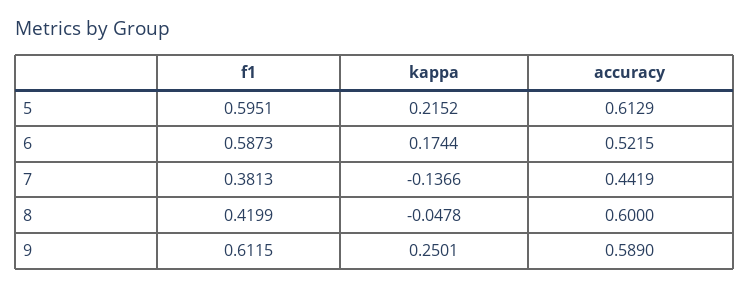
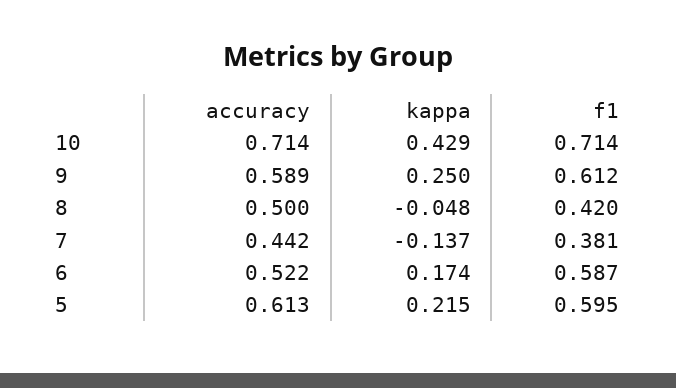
  {
    "f1": {
      "5": 0.5951,
      "6": 0.5873,
      "7": 0.3813,
      "8": 0.4199,
-     "9": 0.6115
+     "9": 0.6115,
+     "10": 0.714
    },
    "kappa": {
      "5": 0.2152,
      "6": 0.1744,
      "7": -0.1366,
      "8": -0.0478,
-     "9": 0.2501
+     "9": 0.2501,
+     "10": 0.429
    },
    "accuracy": {
      "5": 0.6129,
      "6": 0.5215,
      "7": 0.4419,
-     "8": 0.6,
+     "8": 0.5,
-     "9": 0.589
+     "9": 0.589,
+     "10": 0.714
    }
  }

